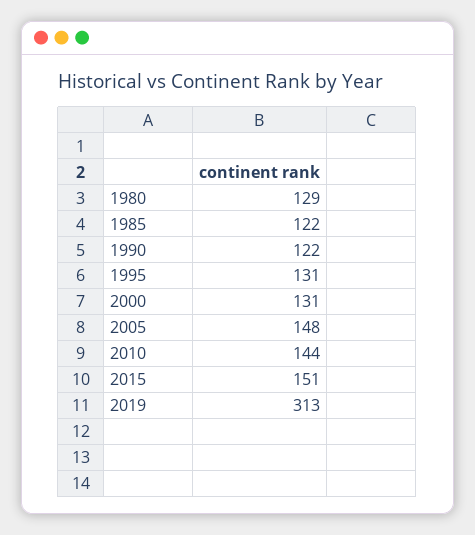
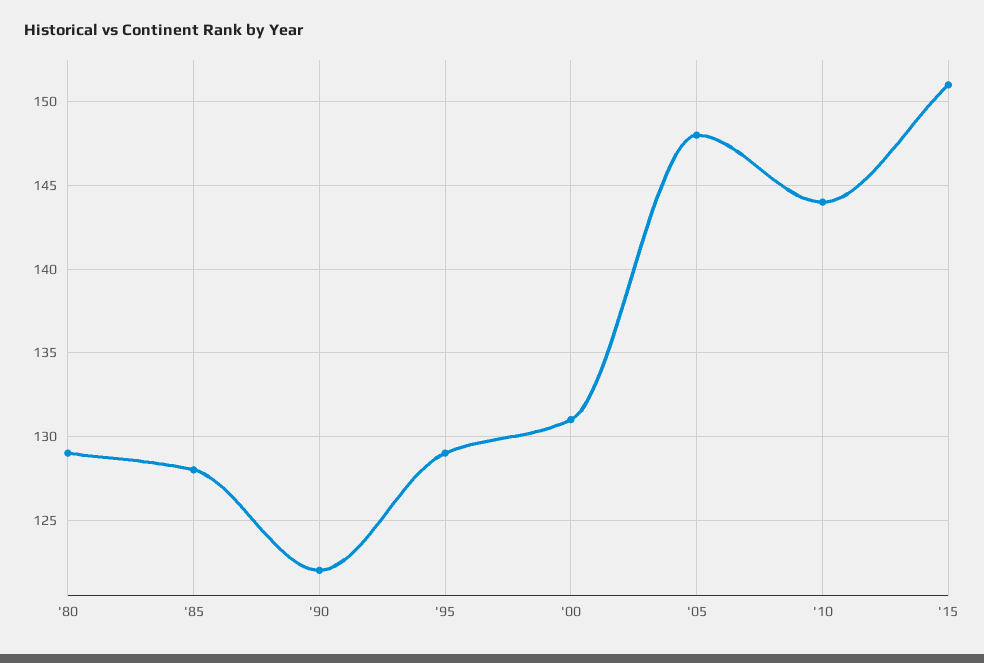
  {
    "1980": 129,
-   "1985": 122,
+   "1985": 128,
    "1990": 122,
-   "1995": 131,
+   "1995": 129,
    "2000": 131,
    "2005": 148,
    "2010": 144,
-   "2015": 151,
+   "2015": 151
-   "2019": 313
  }

